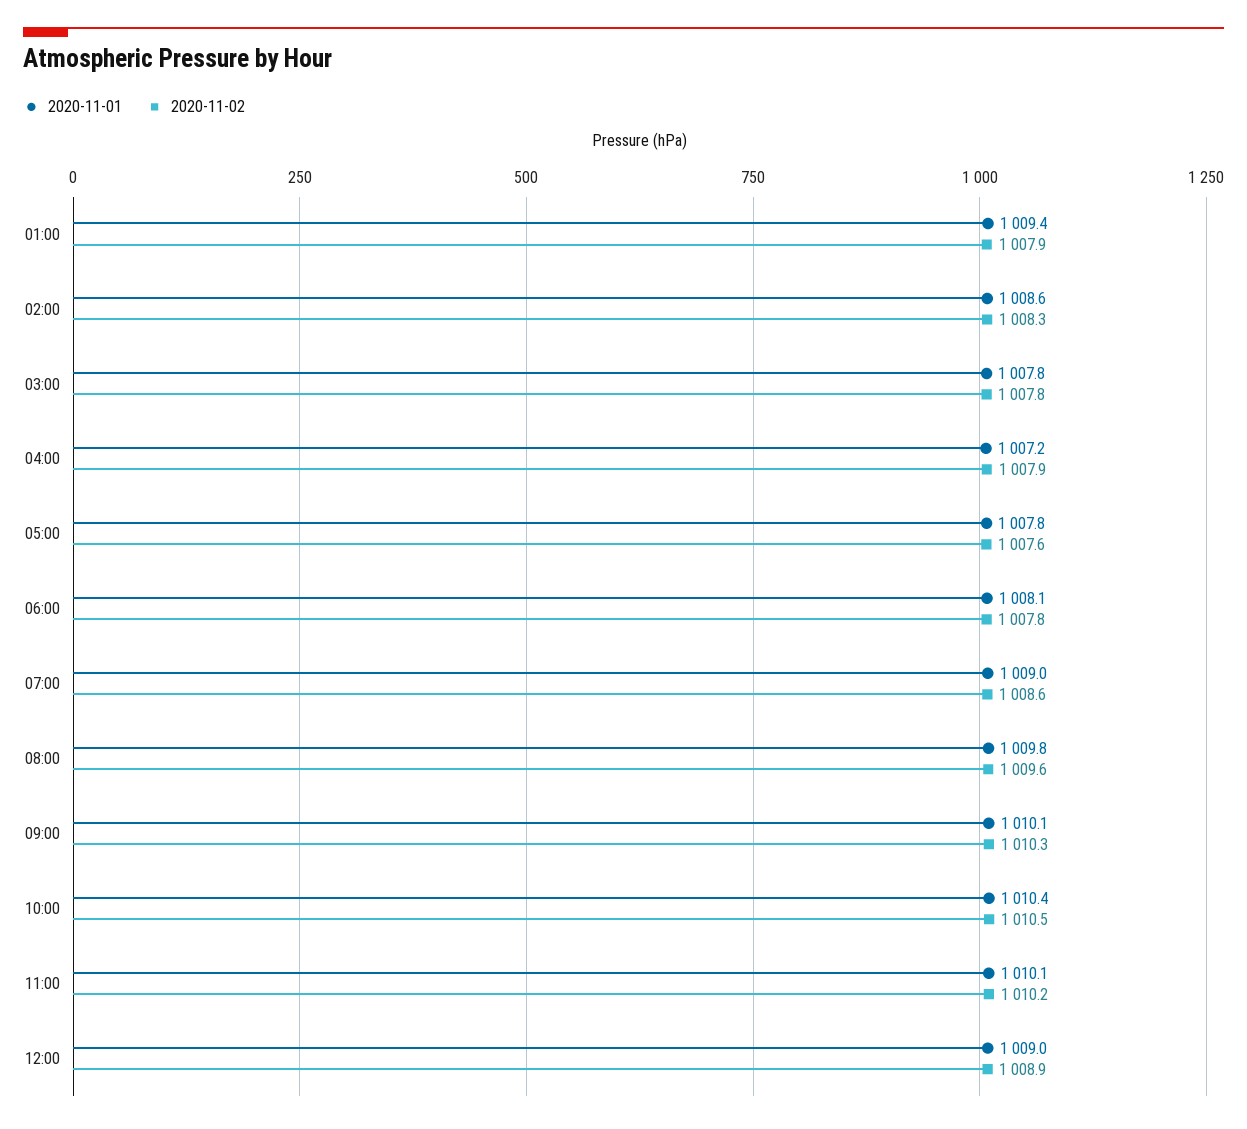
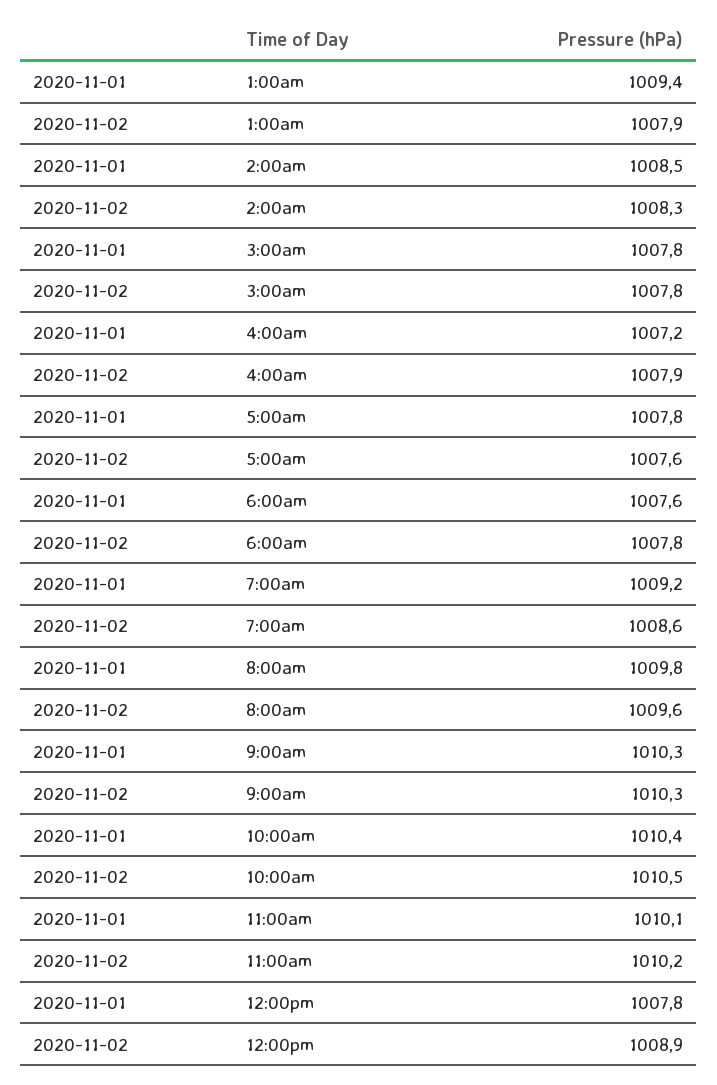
  {
    "2020-11-01": {
      "01:00": 1009.4,
-     "02:00": 1008.6,
+     "02:00": 1008.5,
      "03:00": 1007.8,
      "04:00": 1007.2,
      "05:00": 1007.8,
-     "06:00": 1008.1,
+     "06:00": 1007.6,
-     "07:00": 1009,
+     "07:00": 1009.2,
      "08:00": 1009.8,
-     "09:00": 1010.1,
+     "09:00": 1010.3,
      "10:00": 1010.4,
      "11:00": 1010.1,
-     "12:00": 1009
+     "12:00": 1007.8
    },
    "2020-11-02": {
      "01:00": 1007.9,
      "02:00": 1008.3,
      "03:00": 1007.8,
      "04:00": 1007.9,
      "05:00": 1007.6,
      "06:00": 1007.8,
      "07:00": 1008.6,
      "08:00": 1009.6,
      "09:00": 1010.3,
      "10:00": 1010.5,
      "11:00": 1010.2,
      "12:00": 1008.9
    }
  }

